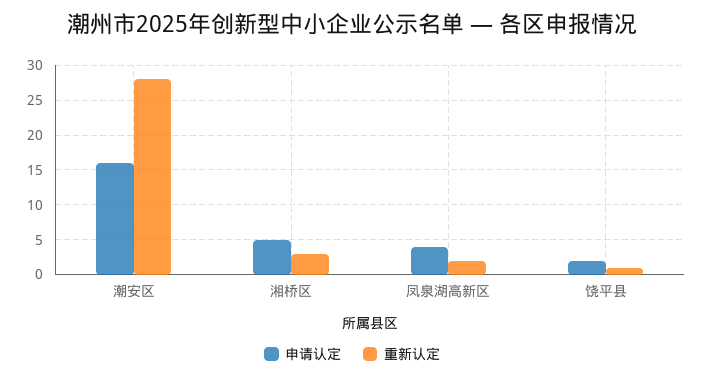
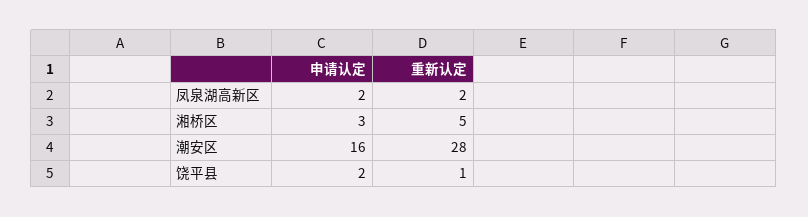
  {
    "申请认定": {
      "潮安区": 16,
-     "湘桥区": 5,
+     "湘桥区": 3,
-     "凤泉湖高新区": 4,
+     "凤泉湖高新区": 2,
      "饶平县": 2
    },
    "重新认定": {
      "潮安区": 28,
-     "湘桥区": 3,
+     "湘桥区": 5,
      "凤泉湖高新区": 2,
      "饶平县": 1
    }
  }

